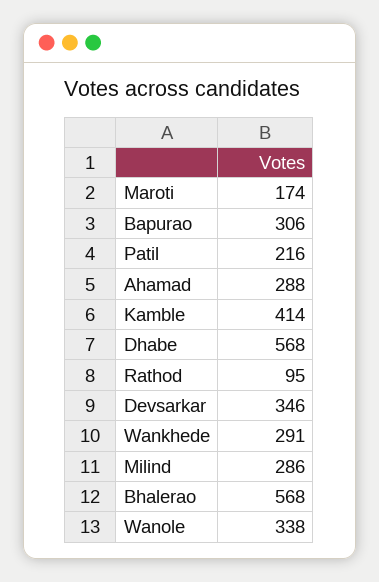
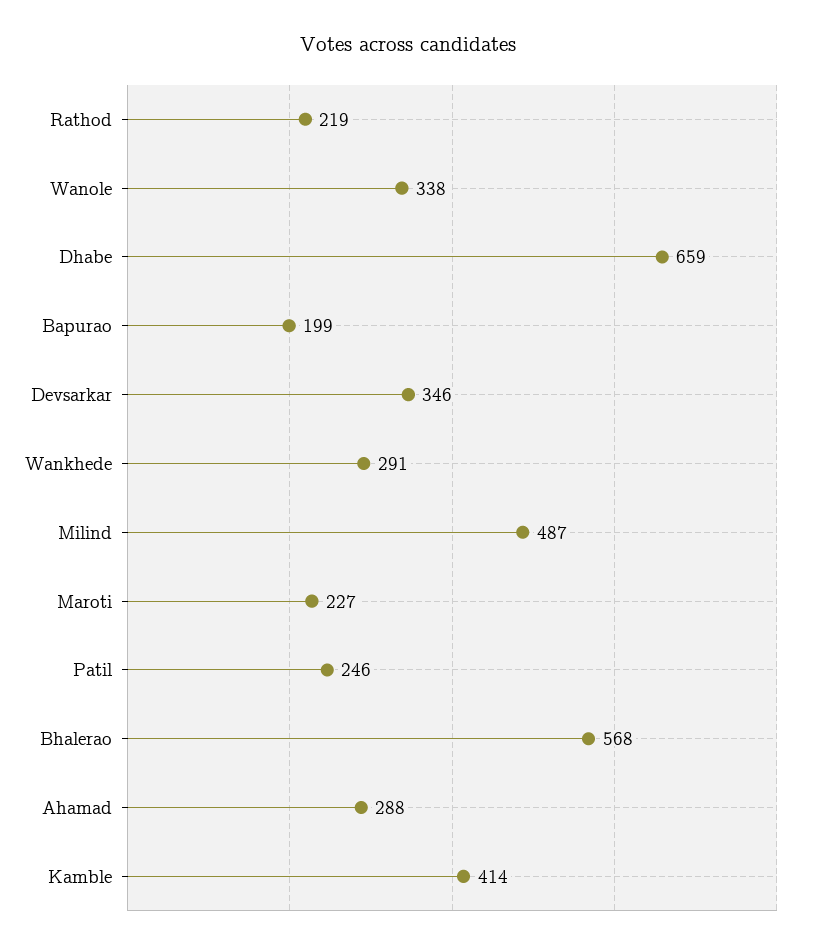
  {
-   "Maroti": 174,
+   "Maroti": 227,
-   "Bapurao": 306,
+   "Bapurao": 199,
-   "Patil": 216,
+   "Patil": 246,
    "Ahamad": 288,
    "Kamble": 414,
-   "Dhabe": 568,
+   "Dhabe": 659,
-   "Rathod": 95,
+   "Rathod": 219,
    "Devsarkar": 346,
    "Wankhede": 291,
-   "Milind": 286,
+   "Milind": 487,
    "Bhalerao": 568,
    "Wanole": 338
  }

